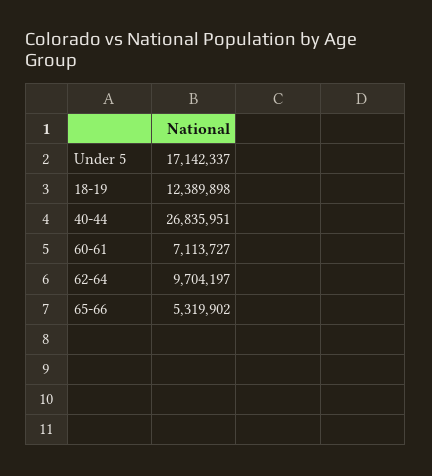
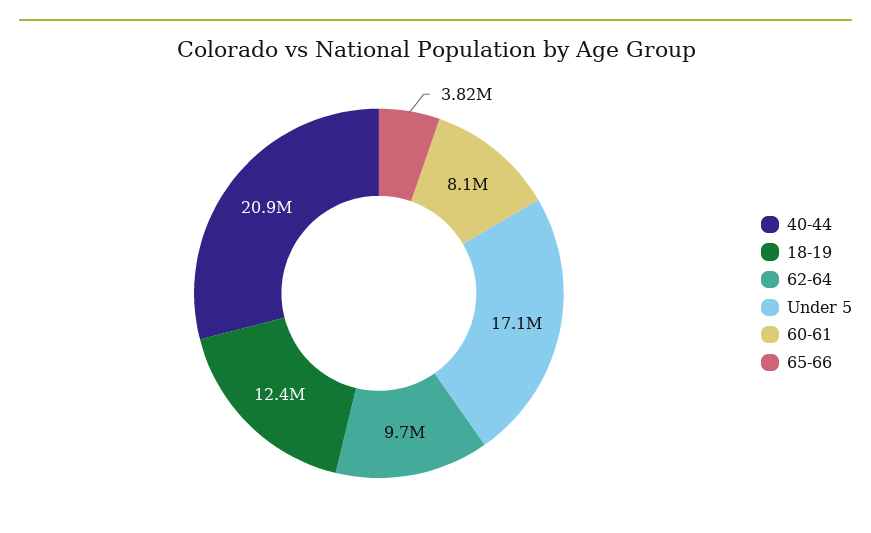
  {
    "Under 5": 17142337,
    "18-19": 12389898,
-   "40-44": 26835951,
+   "40-44": 20900000,
-   "60-61": 7113727,
+   "60-61": 8100000,
    "62-64": 9704197,
-   "65-66": 5319902
+   "65-66": 3820000
  }

